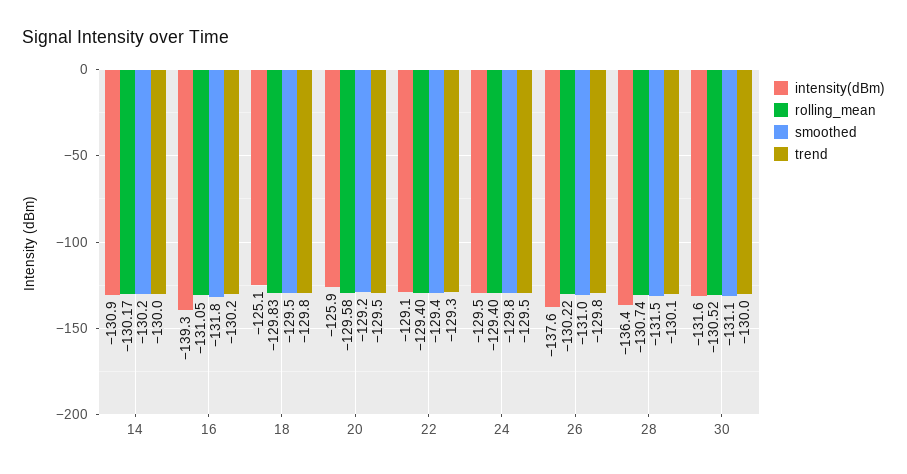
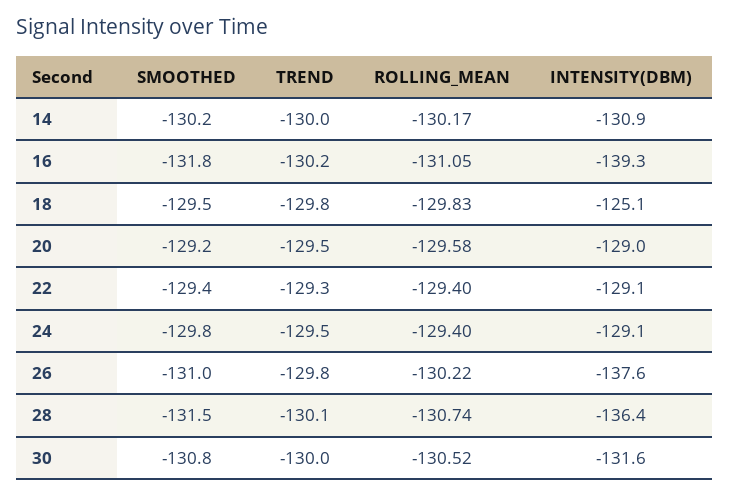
  {
    "intensity(dBm)": {
      "14": -130.9,
      "16": -139.3,
      "18": -125.1,
-     "20": -125.9,
+     "20": -129,
      "22": -129.1,
-     "24": -129.5,
+     "24": -129.1,
      "26": -137.6,
      "28": -136.4,
      "30": -131.6
    },
    "rolling_mean": {
      "14": -130.17,
      "16": -131.05,
      "18": -129.83,
      "20": -129.58,
      "22": -129.4,
      "24": -129.4,
      "26": -130.22,
      "28": -130.74,
      "30": -130.52
    },
    "smoothed": {
      "14": -130.2,
      "16": -131.8,
      "18": -129.5,
      "20": -129.2,
      "22": -129.4,
      "24": -129.8,
      "26": -131,
      "28": -131.5,
-     "30": -131.1
+     "30": -130.8
    },
    "trend": {
      "14": -130,
      "16": -130.2,
      "18": -129.8,
      "20": -129.5,
      "22": -129.3,
      "24": -129.5,
      "26": -129.8,
      "28": -130.1,
      "30": -130
    }
  }

